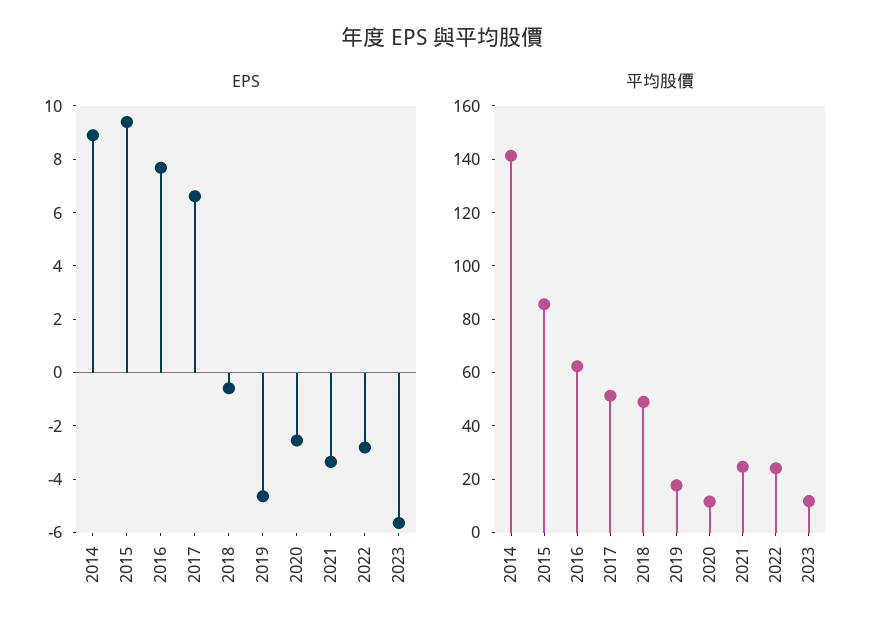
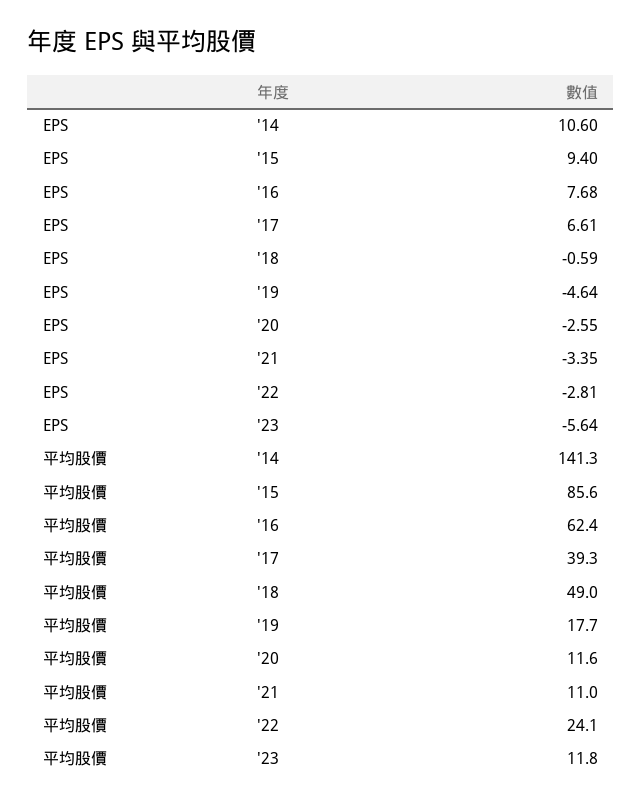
  {
    "EPS": {
-     "2014": 9,
+     "2014": 10.6,
      "2015": 9.4,
      "2016": 7.68,
      "2017": 6.61,
      "2018": -0.59,
      "2019": -4.64,
      "2020": -2.55,
      "2021": -3.35,
      "2022": -2.81,
      "2023": -5.64
    },
    "平均股價": {
      "2014": 141.3,
      "2015": 85.6,
      "2016": 62.4,
-     "2017": 50,
+     "2017": 39.3,
      "2018": 49,
      "2019": 17.7,
      "2020": 11.6,
-     "2021": 25,
+     "2021": 11,
      "2022": 24.1,
      "2023": 11.8
    }
  }

